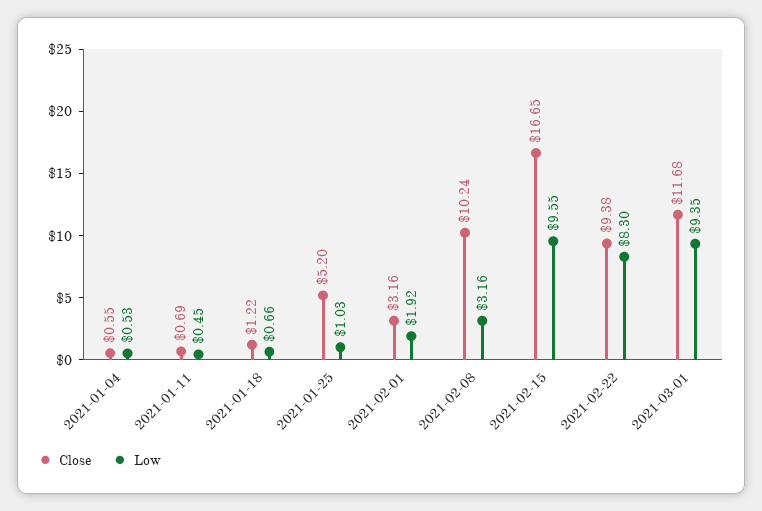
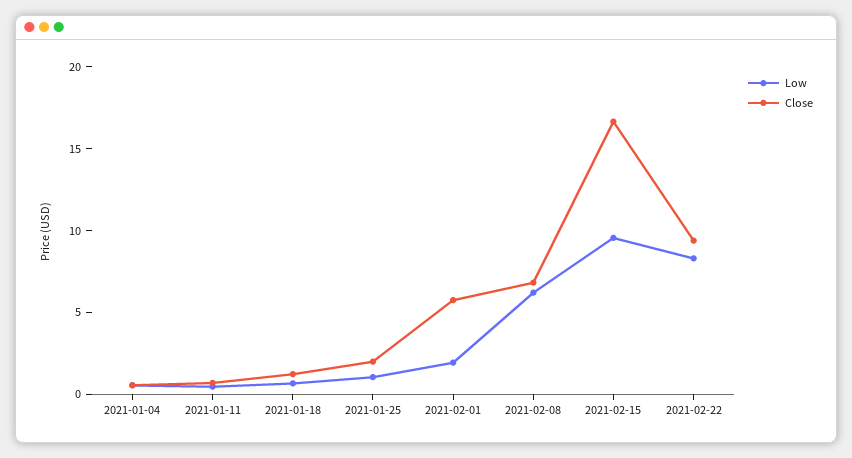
  {
    "Close": {
      "2021-01-04": 0.55,
      "2021-01-11": 0.69,
      "2021-01-18": 1.22,
-     "2021-01-25": 5.2,
+     "2021-01-25": 2,
-     "2021-02-01": 3.16,
+     "2021-02-01": 6,
-     "2021-02-08": 10.24,
+     "2021-02-08": 7,
      "2021-02-15": 16.65,
-     "2021-02-22": 9.38,
+     "2021-02-22": 9.38
-     "2021-03-01": 11.68
    },
    "Low": {
      "2021-01-04": 0.53,
      "2021-01-11": 0.45,
      "2021-01-18": 0.66,
      "2021-01-25": 1.03,
      "2021-02-01": 1.92,
-     "2021-02-08": 3.16,
+     "2021-02-08": 6,
      "2021-02-15": 9.55,
-     "2021-02-22": 8.3,
+     "2021-02-22": 8.3
-     "2021-03-01": 9.35
    }
  }

